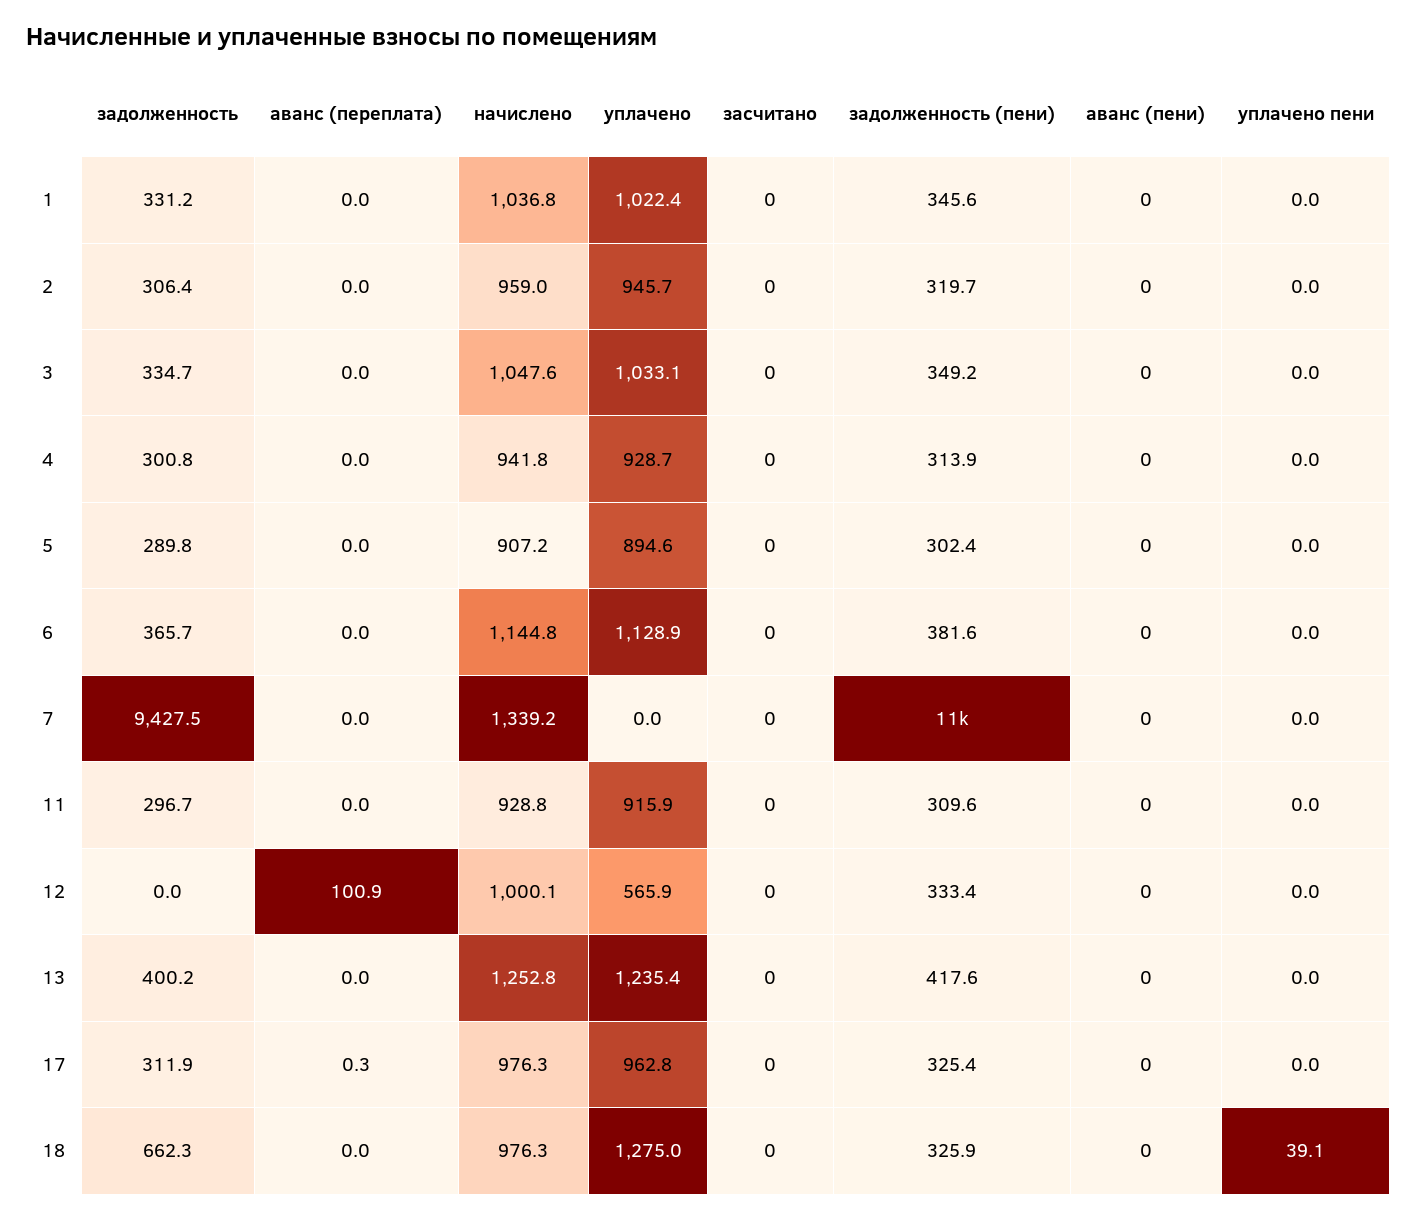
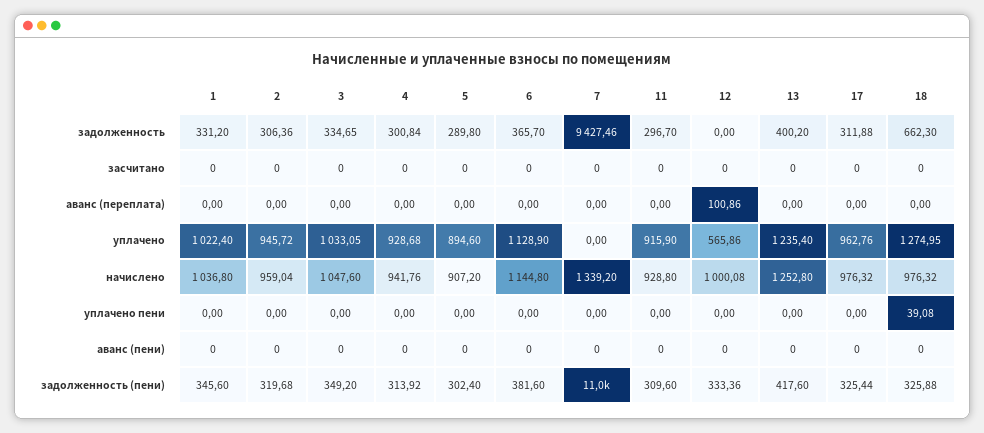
  {
    "задолженность": {
      "1": 331.2,
      "2": 306.36,
      "3": 334.65,
      "4": 300.84,
      "5": 289.8,
      "6": 365.7,
      "7": 9427.46,
      "11": 296.7,
      "12": 0,
      "13": 400.2,
      "17": 311.88,
      "18": 662.3
    },
    "аванс (переплата)": {
      "1": 0,
      "2": 0,
      "3": 0,
      "4": 0,
      "5": 0,
      "6": 0,
      "7": 0,
      "11": 0,
      "12": 100.86,
      "13": 0,
-     "17": 0.3,
+     "17": 0,
      "18": 0
    },
    "начислено": {
      "1": 1036.8,
      "2": 959.04,
      "3": 1047.6,
      "4": 941.76,
      "5": 907.2,
      "6": 1144.8,
      "7": 1339.2,
      "11": 928.8,
      "12": 1000.08,
      "13": 1252.8,
      "17": 976.32,
      "18": 976.32
    },
    "уплачено": {
      "1": 1022.4,
      "2": 945.72,
      "3": 1033.05,
      "4": 928.68,
      "5": 894.6,
      "6": 1128.9,
      "7": 0,
      "11": 915.9,
      "12": 565.86,
      "13": 1235.4,
      "17": 962.76,
      "18": 1274.95
    },
    "засчитано": {
      "1": 0,
      "2": 0,
      "3": 0,
      "4": 0,
      "5": 0,
      "6": 0,
      "7": 0,
      "11": 0,
      "12": 0,
      "13": 0,
      "17": 0,
      "18": 0
    },
    "задолженность (пени)": {
      "1": 345.6,
      "2": 319.68,
      "3": 349.2,
      "4": 313.92,
      "5": 302.4,
      "6": 381.6,
      "7": 11000,
      "11": 309.6,
      "12": 333.36,
      "13": 417.6,
      "17": 325.44,
      "18": 325.88
    },
    "аванс (пени)": {
      "1": 0,
      "2": 0,
      "3": 0,
      "4": 0,
      "5": 0,
      "6": 0,
      "7": 0,
      "11": 0,
      "12": 0,
      "13": 0,
      "17": 0,
      "18": 0
    },
    "уплачено пени": {
      "1": 0,
      "2": 0,
      "3": 0,
      "4": 0,
      "5": 0,
      "6": 0,
      "7": 0,
      "11": 0,
      "12": 0,
      "13": 0,
      "17": 0,
      "18": 39.08
    }
  }

